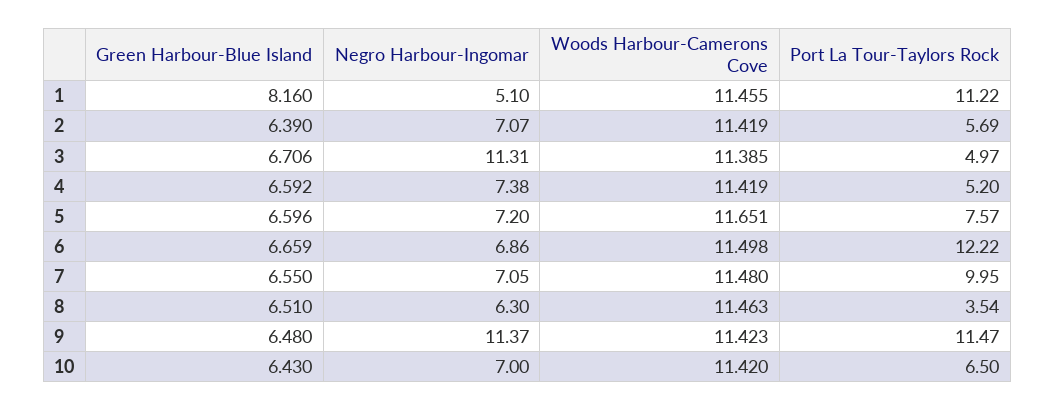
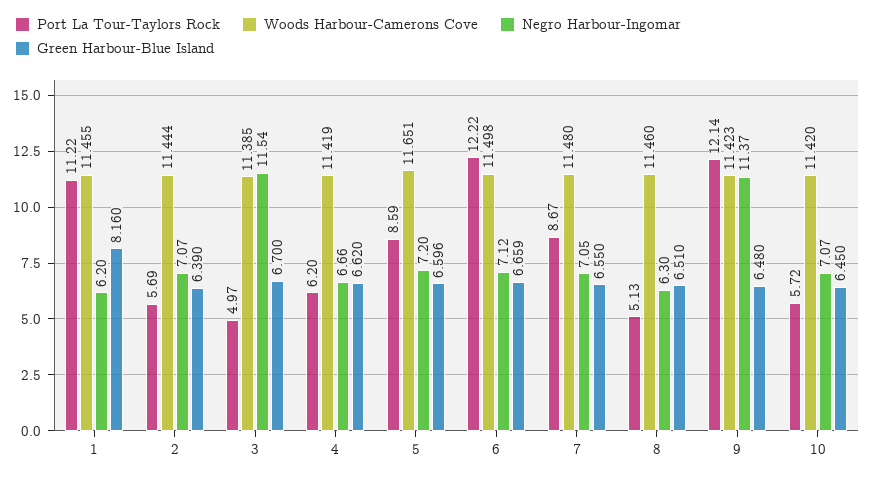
  {
    "Green Harbour-Blue Island": {
      "1": 8.16,
      "2": 6.39,
-     "3": 6.706,
+     "3": 6.7,
-     "4": 6.592,
+     "4": 6.62,
      "5": 6.596,
      "6": 6.659,
      "7": 6.55,
      "8": 6.51,
      "9": 6.48,
-     "10": 6.43
+     "10": 6.45
    },
    "Negro Harbour-Ingomar": {
-     "1": 5.1,
+     "1": 6.2,
      "2": 7.07,
-     "3": 11.31,
+     "3": 11.54,
-     "4": 7.38,
+     "4": 6.66,
      "5": 7.2,
-     "6": 6.86,
+     "6": 7.12,
      "7": 7.05,
      "8": 6.3,
      "9": 11.37,
-     "10": 7
+     "10": 7.07
    },
    "Woods Harbour-Camerons Cove": {
      "1": 11.455,
-     "2": 11.419,
+     "2": 11.444,
      "3": 11.385,
      "4": 11.419,
      "5": 11.651,
      "6": 11.498,
      "7": 11.48,
-     "8": 11.463,
+     "8": 11.46,
      "9": 11.423,
      "10": 11.42
    },
    "Port La Tour-Taylors Rock": {
      "1": 11.22,
      "2": 5.69,
      "3": 4.97,
-     "4": 5.2,
+     "4": 6.2,
-     "5": 7.57,
+     "5": 8.59,
      "6": 12.22,
-     "7": 9.95,
+     "7": 8.67,
-     "8": 3.54,
+     "8": 5.13,
-     "9": 11.47,
+     "9": 12.14,
-     "10": 6.5
+     "10": 5.72
    }
  }

